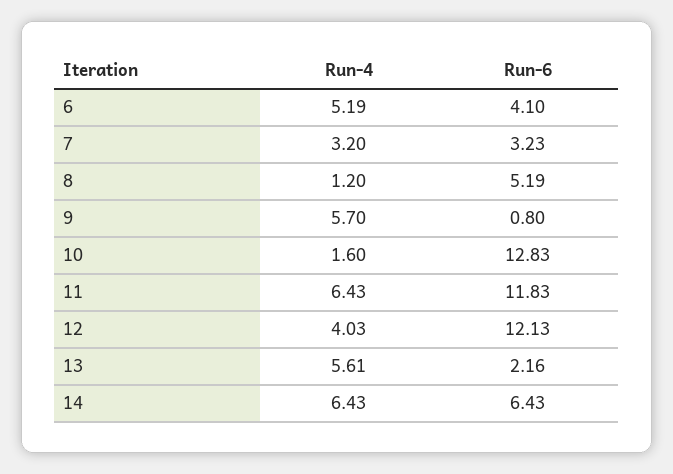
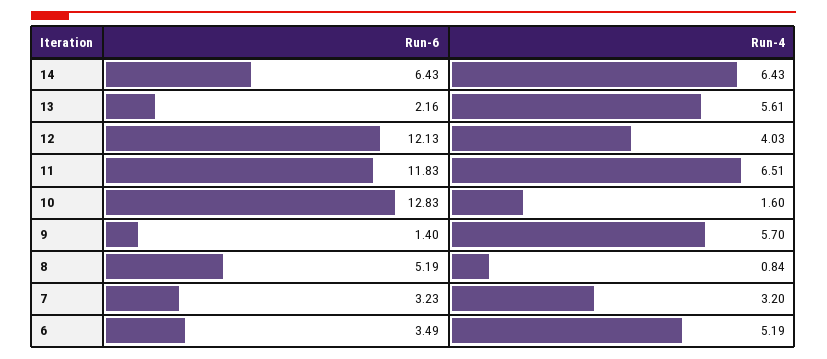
  {
    "Run-4": {
      "6": 5.19,
      "7": 3.2,
-     "8": 1.2,
+     "8": 0.84,
      "9": 5.7,
      "10": 1.6,
-     "11": 6.43,
+     "11": 6.51,
      "12": 4.03,
      "13": 5.61,
      "14": 6.43
    },
    "Run-6": {
-     "6": 4.1,
+     "6": 3.49,
      "7": 3.23,
      "8": 5.19,
-     "9": 0.8,
+     "9": 1.4,
      "10": 12.83,
      "11": 11.83,
      "12": 12.13,
      "13": 2.16,
      "14": 6.43
    }
  }

